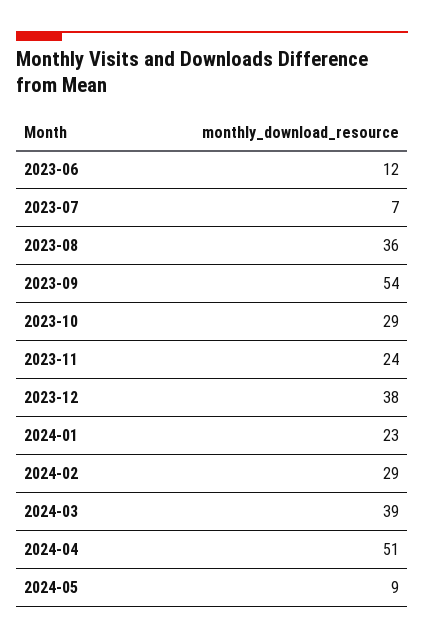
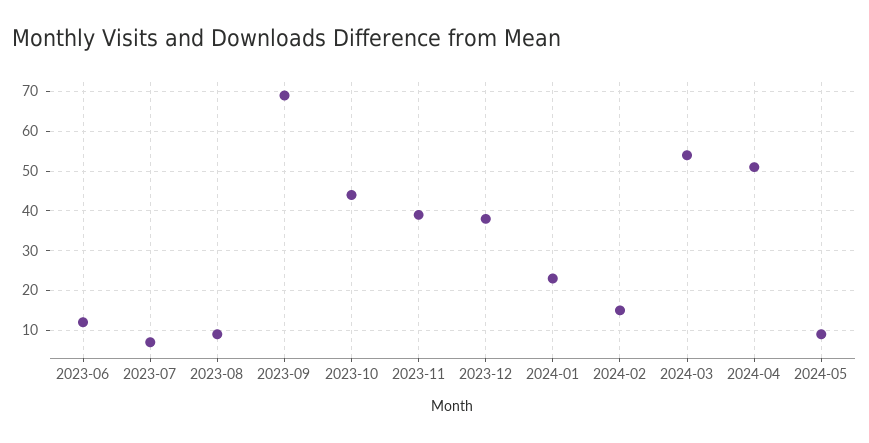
  {
    "2023-06": 12,
    "2023-07": 7,
-   "2023-08": 36,
+   "2023-08": 10,
-   "2023-09": 54,
+   "2023-09": 70,
-   "2023-10": 29,
+   "2023-10": 45,
-   "2023-11": 24,
+   "2023-11": 40,
    "2023-12": 38,
    "2024-01": 23,
-   "2024-02": 29,
+   "2024-02": 15,
-   "2024-03": 39,
+   "2024-03": 55,
    "2024-04": 51,
    "2024-05": 9
  }

